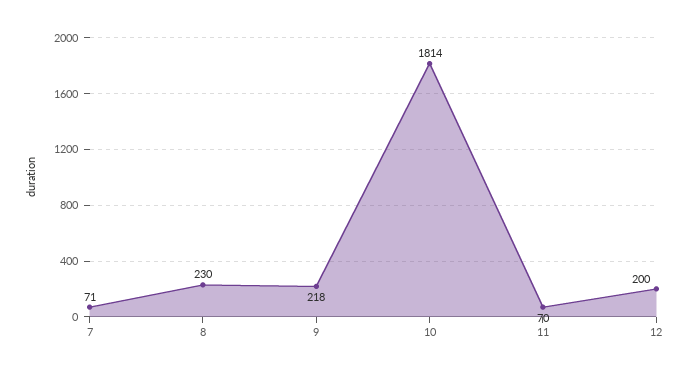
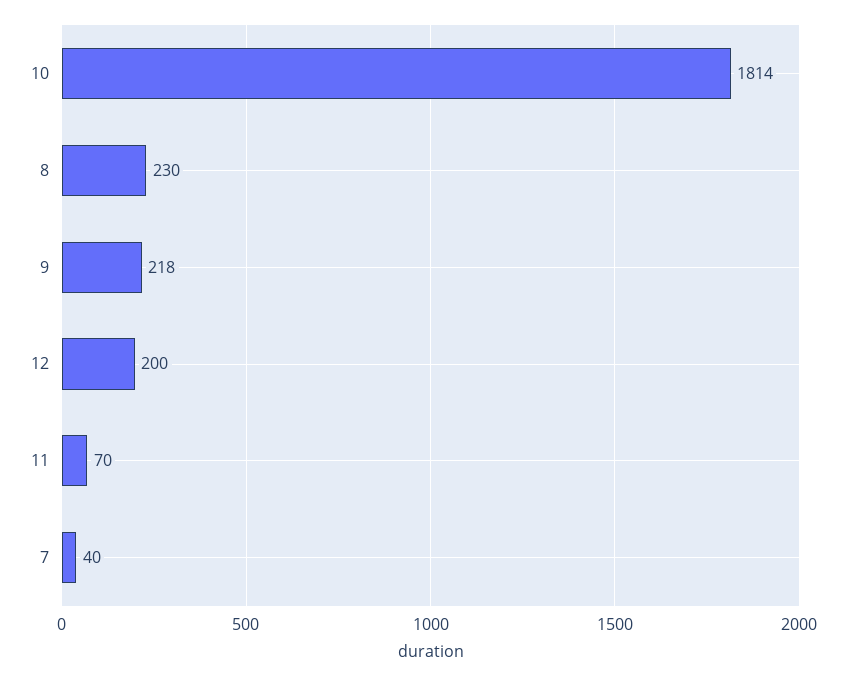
  {
-   "7": 71,
+   "7": 40,
    "8": 230,
    "9": 218,
    "10": 1814,
    "11": 70,
    "12": 200
  }

